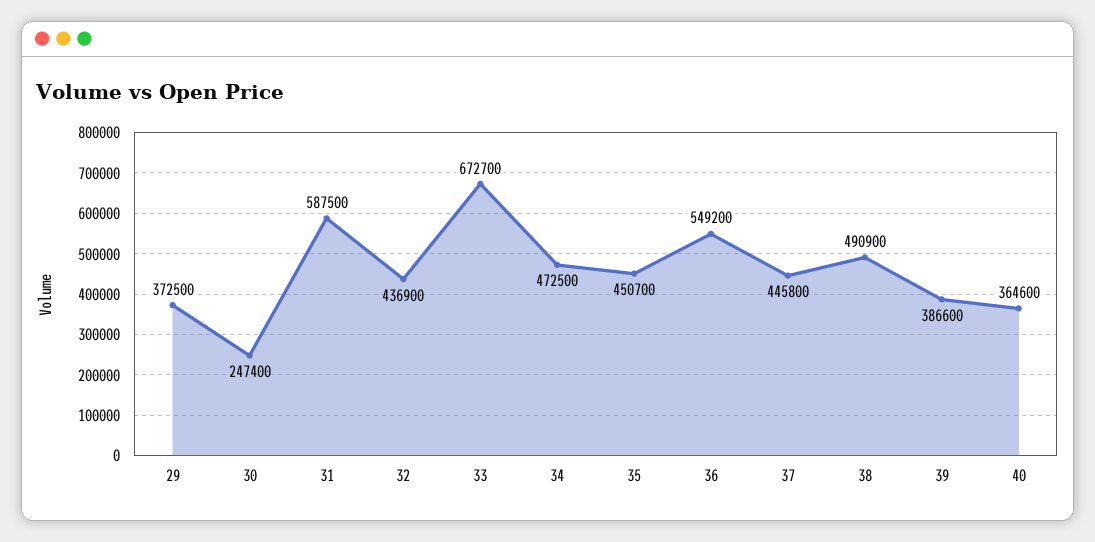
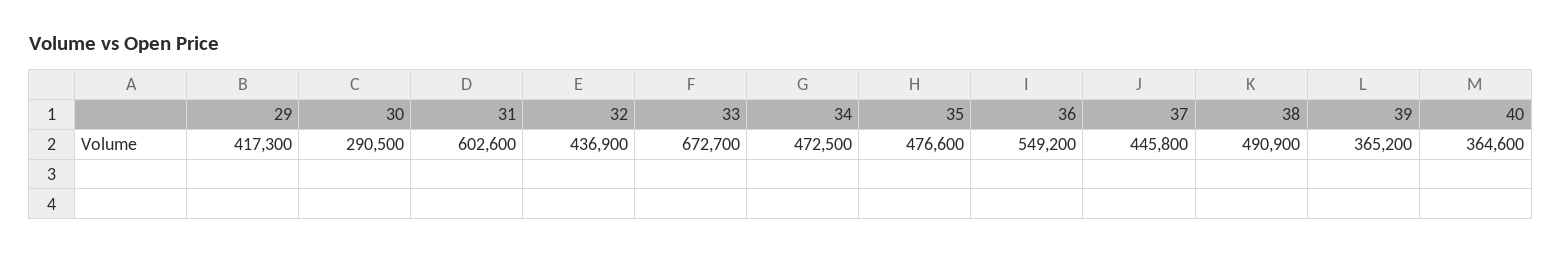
  {
-   "29": 372500,
+   "29": 417300,
-   "30": 247400,
+   "30": 290500,
-   "31": 587500,
+   "31": 602600,
    "32": 436900,
    "33": 672700,
    "34": 472500,
-   "35": 450700,
+   "35": 476600,
    "36": 549200,
    "37": 445800,
    "38": 490900,
-   "39": 386600,
+   "39": 365200,
    "40": 364600
  }

